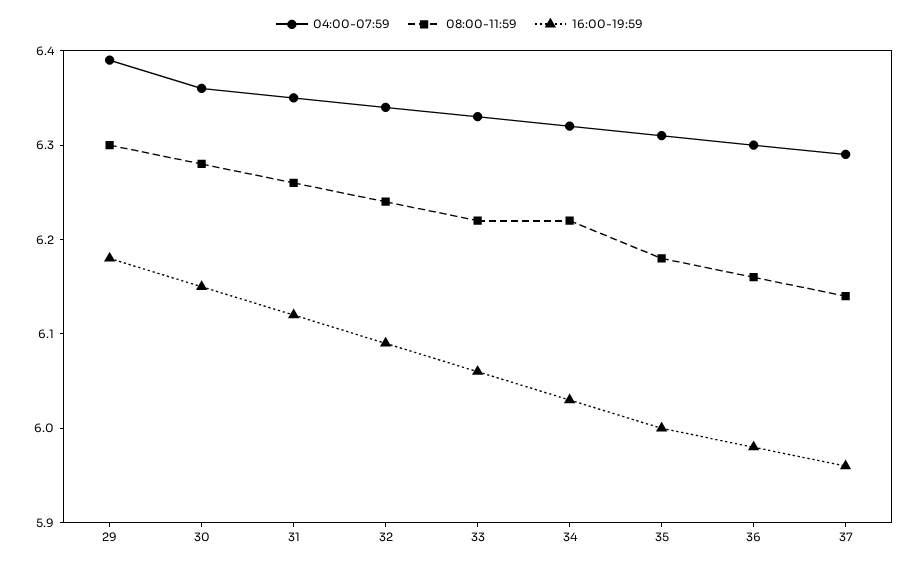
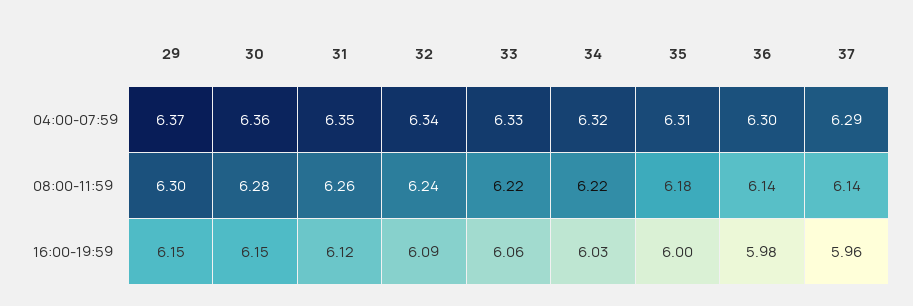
  {
    "04:00-07:59": {
-     "29": 6.39,
+     "29": 6.37,
      "30": 6.36,
      "31": 6.35,
      "32": 6.34,
      "33": 6.33,
      "34": 6.32,
      "35": 6.31,
      "36": 6.3,
      "37": 6.29
    },
    "08:00-11:59": {
      "29": 6.3,
      "30": 6.28,
      "31": 6.26,
      "32": 6.24,
      "33": 6.22,
      "34": 6.22,
      "35": 6.18,
-     "36": 6.16,
+     "36": 6.14,
      "37": 6.14
    },
    "16:00-19:59": {
-     "29": 6.18,
+     "29": 6.15,
      "30": 6.15,
      "31": 6.12,
      "32": 6.09,
      "33": 6.06,
      "34": 6.03,
      "35": 6,
      "36": 5.98,
      "37": 5.96
    }
  }

